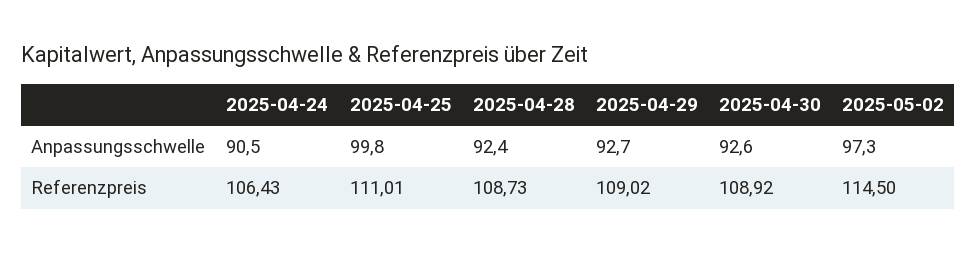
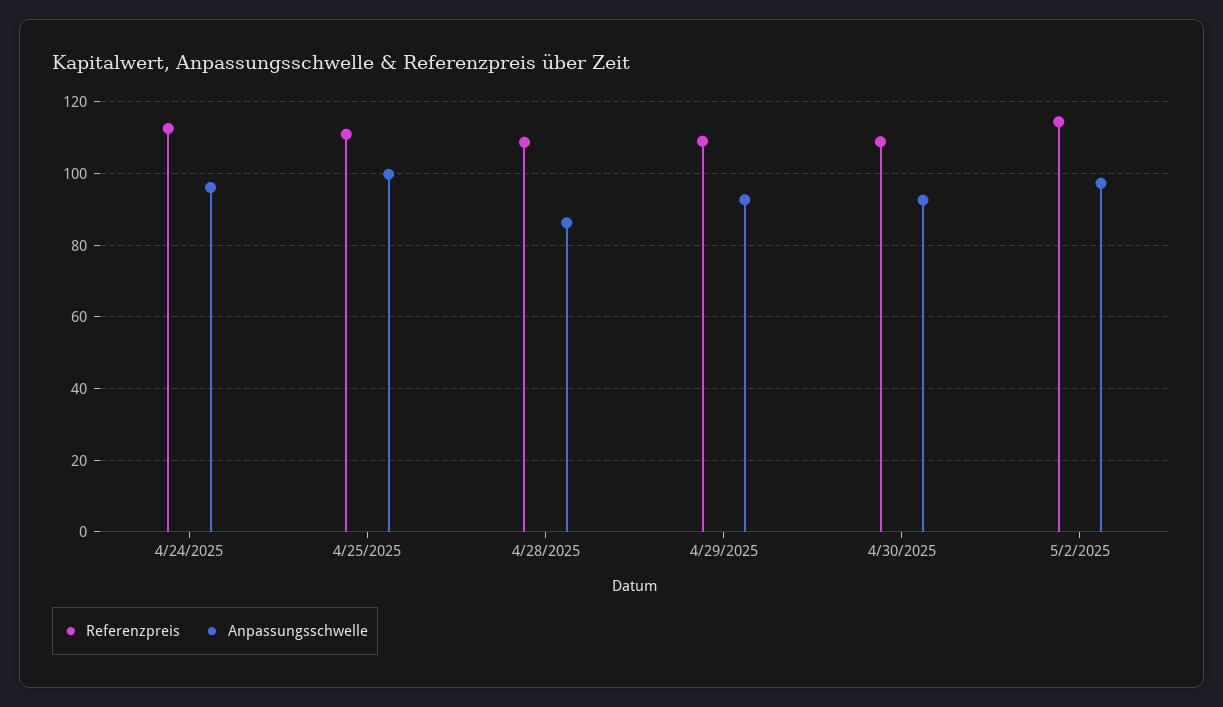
  {
    "Anpassungsschwelle": {
-     "2025-04-24": 90.5,
+     "2025-04-24": 96,
      "2025-04-25": 99.8,
-     "2025-04-28": 92.4,
+     "2025-04-28": 86,
      "2025-04-29": 92.7,
      "2025-04-30": 92.6,
      "2025-05-02": 97.3
    },
    "Referenzpreis": {
-     "2025-04-24": 106.43,
+     "2025-04-24": 112,
      "2025-04-25": 111.01,
      "2025-04-28": 108.73,
      "2025-04-29": 109.02,
      "2025-04-30": 108.92,
      "2025-05-02": 114.5
    }
  }

